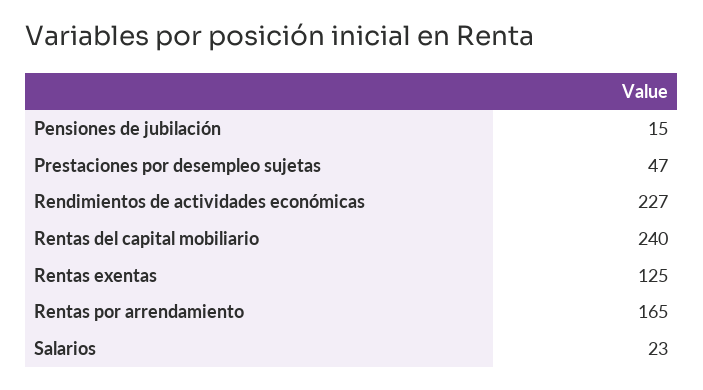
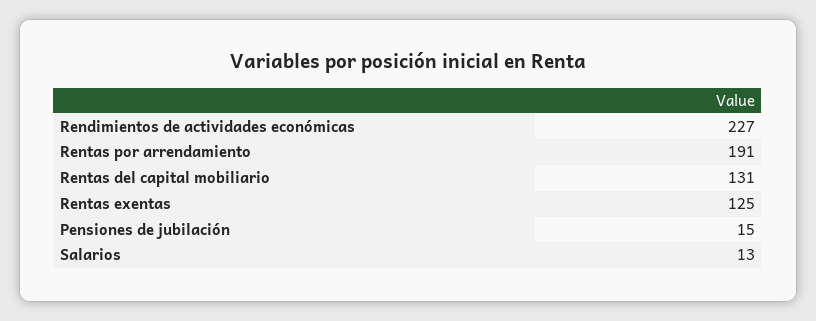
  {
    "Pensiones de jubilación": 15,
-   "Prestaciones por desempleo sujetas": 47,
    "Rendimientos de actividades económicas": 227,
-   "Rentas del capital mobiliario": 240,
+   "Rentas del capital mobiliario": 131,
    "Rentas exentas": 125,
-   "Rentas por arrendamiento": 165,
+   "Rentas por arrendamiento": 191,
-   "Salarios": 23
+   "Salarios": 13
  }

